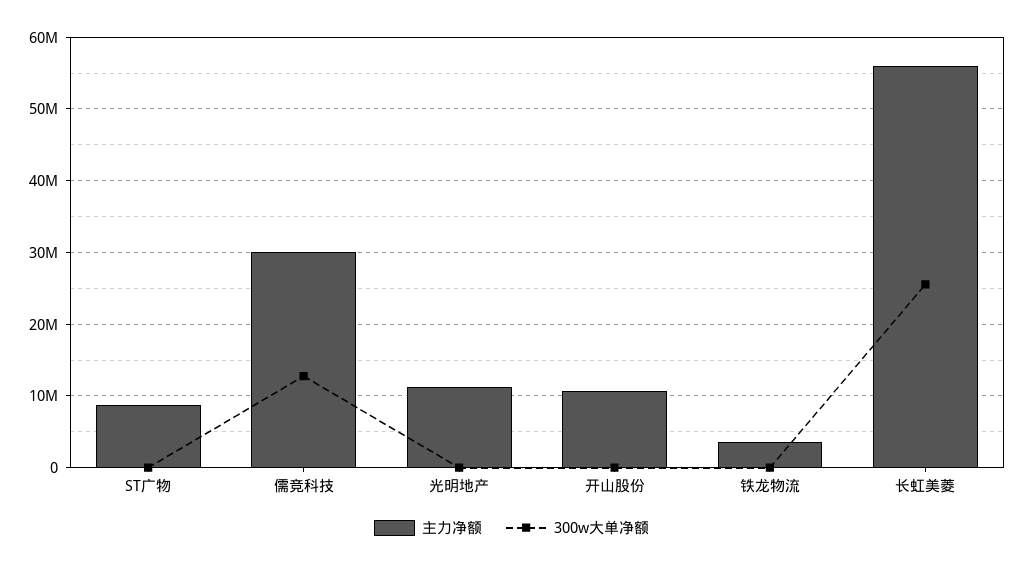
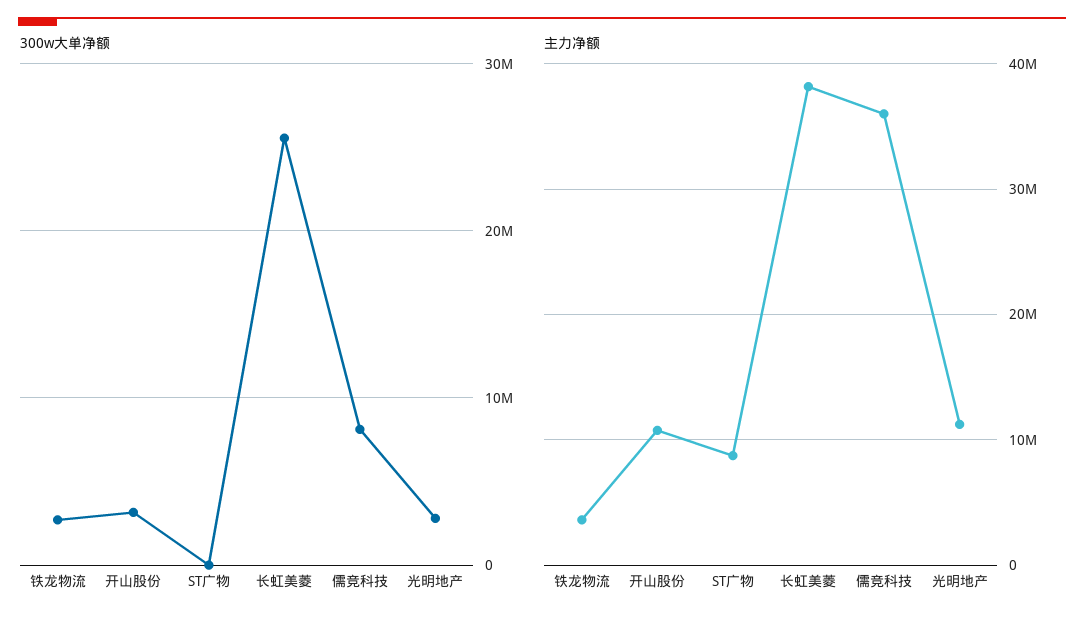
  {
    "主力净额": {
      "ST广物": 9000000,
-     "儒竞科技": 30000000,
+     "儒竞科技": 36000000,
      "光明地产": 11000000,
      "开山股份": 11000000,
      "铁龙物流": 4000000,
-     "长虹美菱": 56000000
+     "长虹美菱": 38000000
    },
    "300w大单净额": {
      "ST广物": 0,
-     "儒竞科技": 13000000,
+     "儒竞科技": 8000000,
-     "光明地产": 0,
+     "光明地产": 3000000,
-     "开山股份": 0,
+     "开山股份": 3000000,
-     "铁龙物流": 0,
+     "铁龙物流": 3000000,
      "长虹美菱": 26000000
    }
  }

